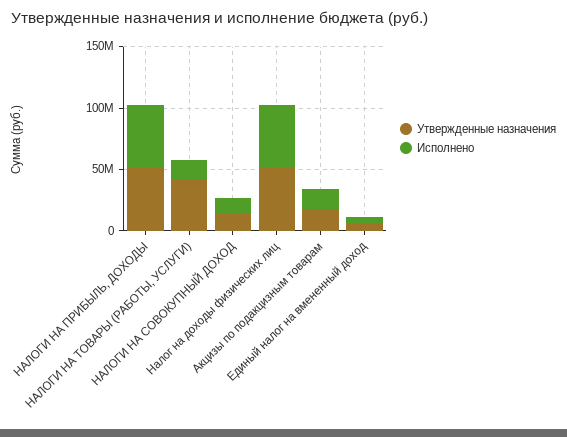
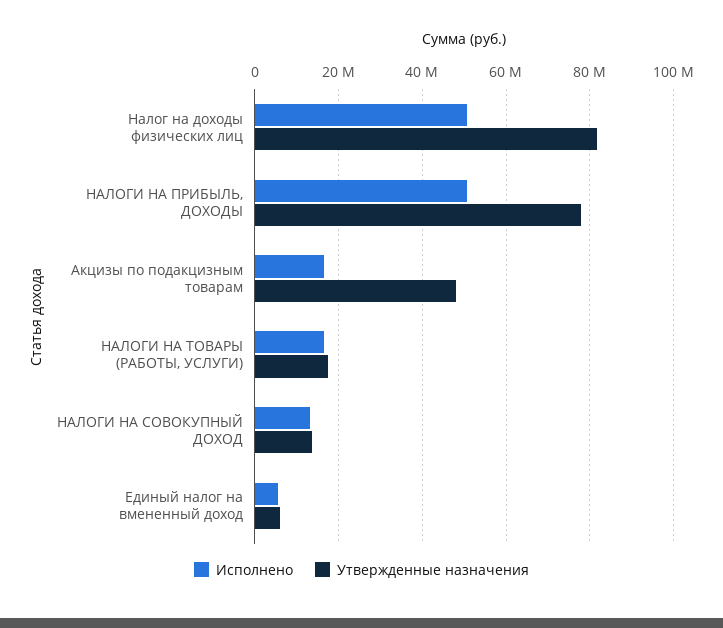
  {
    "Утвержденные назначения": {
-     "НАЛОГИ НА ПРИБЫЛЬ, ДОХОДЫ": 50000000,
+     "НАЛОГИ НА ПРИБЫЛЬ, ДОХОДЫ": 78000000,
-     "НАЛОГИ НА ТОВАРЫ (РАБОТЫ, УСЛУГИ)": 40000000,
+     "НАЛОГИ НА ТОВАРЫ (РАБОТЫ, УСЛУГИ)": 18000000,
      "НАЛОГИ НА СОВОКУПНЫЙ ДОХОД": 14000000,
-     "Налог на доходы физических лиц": 50000000,
+     "Налог на доходы физических лиц": 82000000,
-     "Акцизы по подакцизным товарам": 20000000,
+     "Акцизы по подакцизным товарам": 48000000,
      "Единый налог на вмененный доход": 6000000
    },
    "Исполнено": {
      "НАЛОГИ НА ПРИБЫЛЬ, ДОХОДЫ": 50000000,
      "НАЛОГИ НА ТОВАРЫ (РАБОТЫ, УСЛУГИ)": 16000000,
      "НАЛОГИ НА СОВОКУПНЫЙ ДОХОД": 14000000,
      "Налог на доходы физических лиц": 50000000,
      "Акцизы по подакцизным товарам": 16000000,
      "Единый налог на вмененный доход": 6000000
    }
  }

